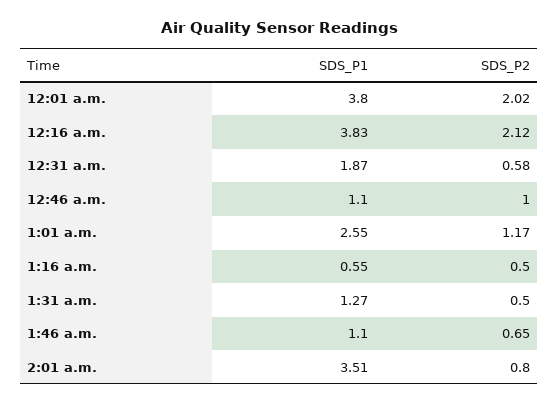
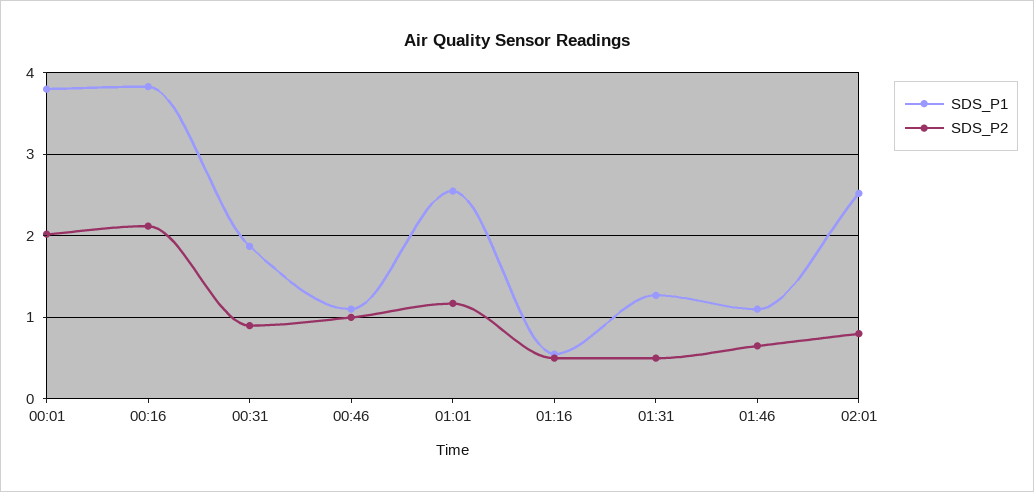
  {
    "SDS_P1": {
      "12:01 a.m.": 3.8,
      "12:16 a.m.": 3.83,
      "12:31 a.m.": 1.87,
      "12:46 a.m.": 1.1,
      "1:01 a.m.": 2.55,
      "1:16 a.m.": 0.55,
      "1:31 a.m.": 1.27,
      "1:46 a.m.": 1.1,
-     "2:01 a.m.": 3.51
+     "2:01 a.m.": 2.5
    },
    "SDS_P2": {
      "12:01 a.m.": 2.02,
      "12:16 a.m.": 2.12,
-     "12:31 a.m.": 0.58,
+     "12:31 a.m.": 0.9,
      "12:46 a.m.": 1,
      "1:01 a.m.": 1.17,
      "1:16 a.m.": 0.5,
      "1:31 a.m.": 0.5,
      "1:46 a.m.": 0.65,
      "2:01 a.m.": 0.8
    }
  }

